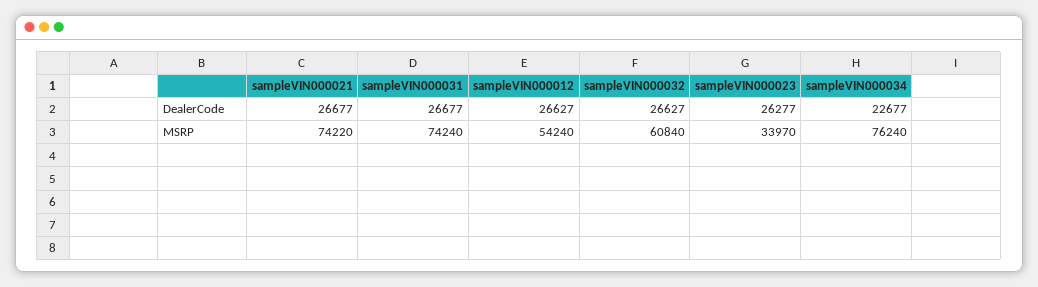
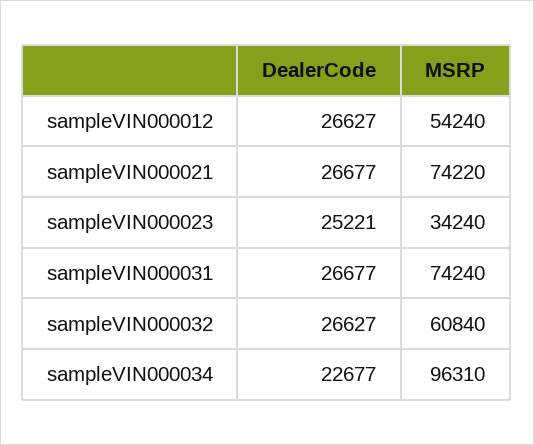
  {
    "sampleVIN000021": {
      "DealerCode": 26677,
      "MSRP": 74220
    },
    "sampleVIN000031": {
      "DealerCode": 26677,
      "MSRP": 74240
    },
    "sampleVIN000012": {
      "DealerCode": 26627,
      "MSRP": 54240
    },
    "sampleVIN000032": {
      "DealerCode": 26627,
      "MSRP": 60840
    },
    "sampleVIN000023": {
-     "DealerCode": 26277,
+     "DealerCode": 25221,
-     "MSRP": 33970
+     "MSRP": 34240
    },
    "sampleVIN000034": {
      "DealerCode": 22677,
-     "MSRP": 76240
+     "MSRP": 96310
    }
  }

